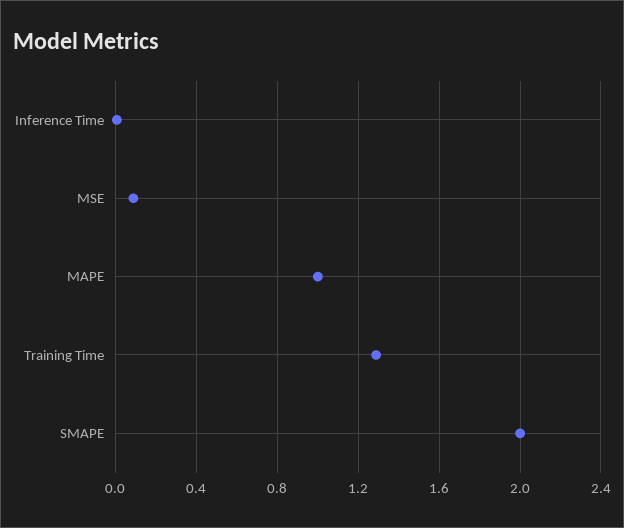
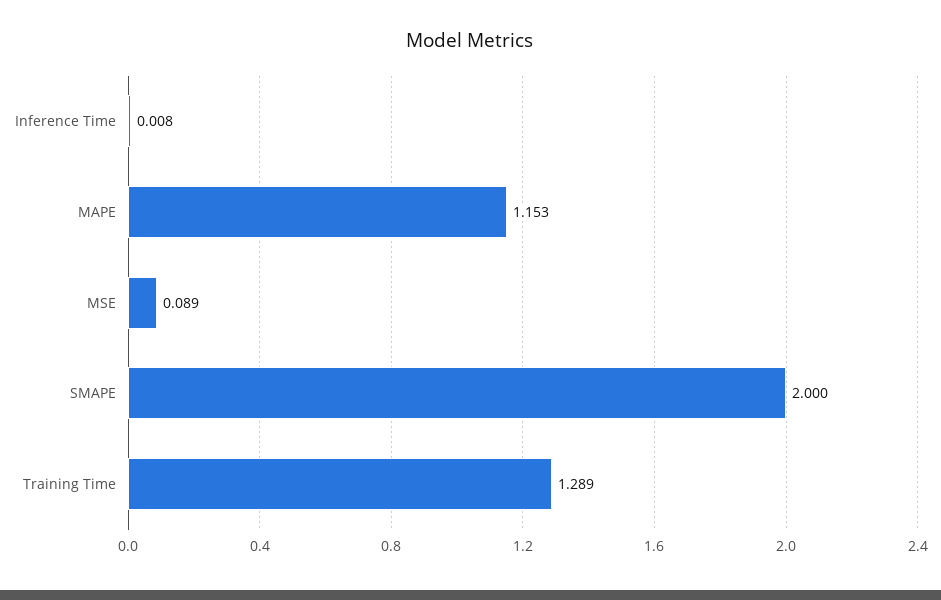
  {
    "Inference Time": 0.008,
    "MSE": 0.089,
-   "MAPE": 1,
+   "MAPE": 1.153,
    "Training Time": 1.289,
    "SMAPE": 2
  }

